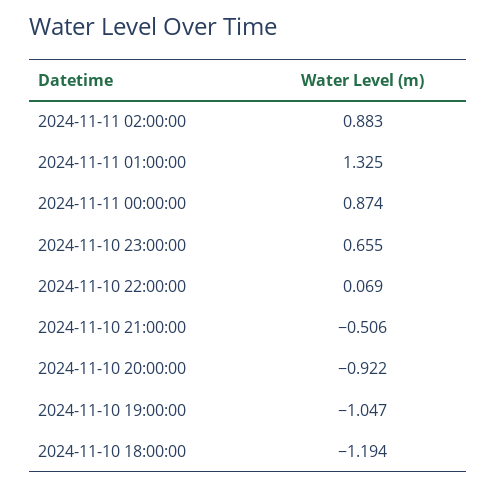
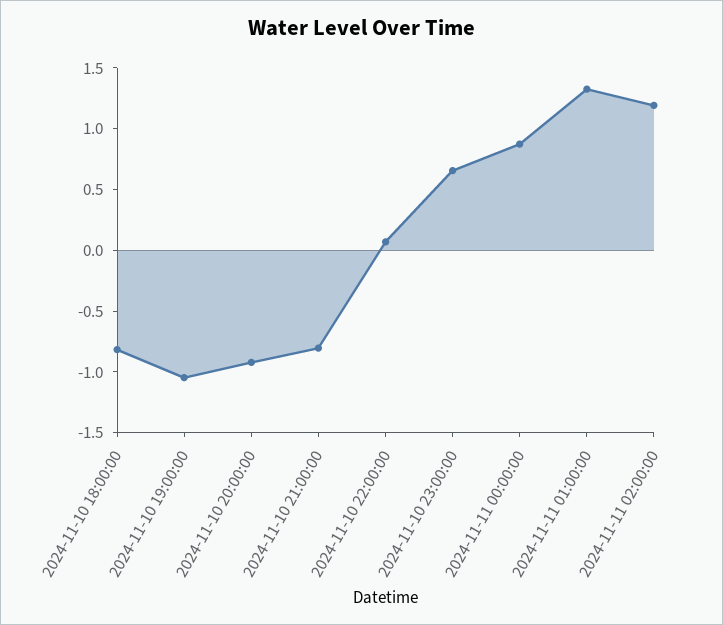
  {
-   "2024-11-11 02:00:00": 0.883,
+   "2024-11-11 02:00:00": 1.2,
    "2024-11-11 01:00:00": 1.325,
    "2024-11-11 00:00:00": 0.874,
    "2024-11-10 23:00:00": 0.655,
    "2024-11-10 22:00:00": 0.069,
-   "2024-11-10 21:00:00": -0.506,
+   "2024-11-10 21:00:00": -0.8,
    "2024-11-10 20:00:00": -0.922,
    "2024-11-10 19:00:00": -1.047,
-   "2024-11-10 18:00:00": -1.194
+   "2024-11-10 18:00:00": -0.8
  }

